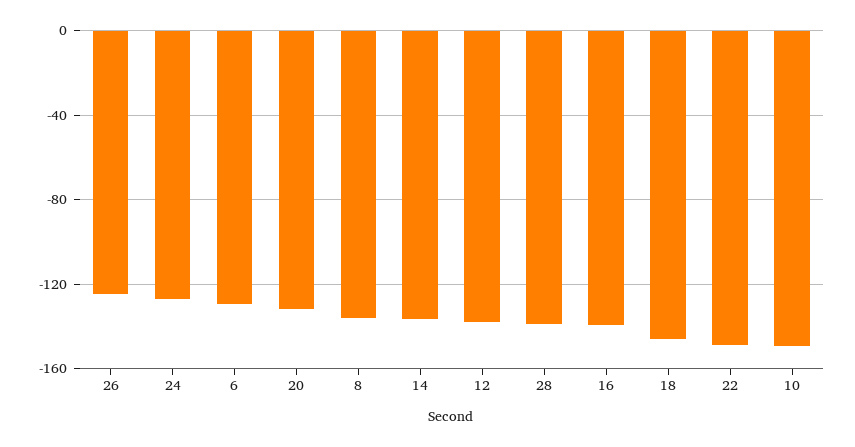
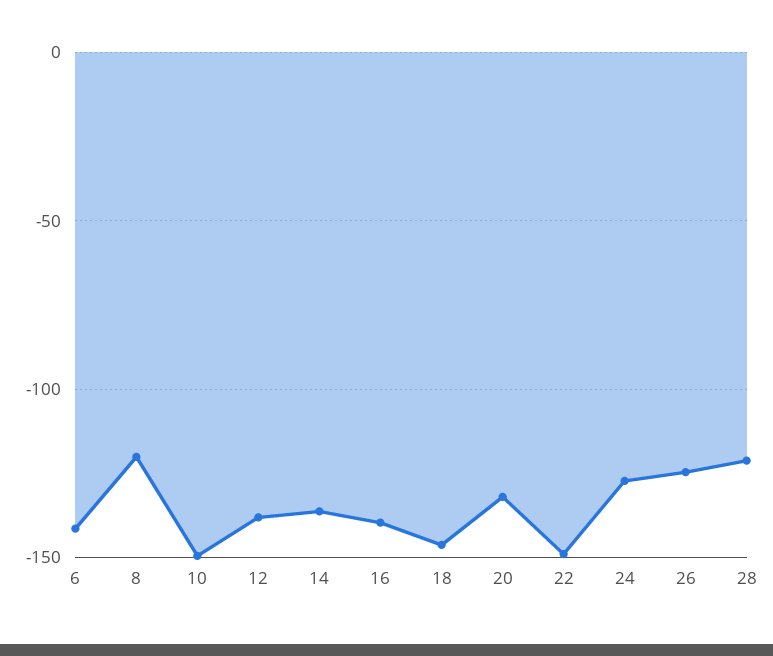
  {
    "26": -125,
    "24": -125,
-   "6": -130,
+   "6": -140,
    "20": -130,
-   "8": -135,
+   "8": -120,
    "14": -135,
    "12": -140,
-   "28": -140,
+   "28": -120,
    "16": -140,
    "18": -145,
    "22": -150,
    "10": -150
  }

